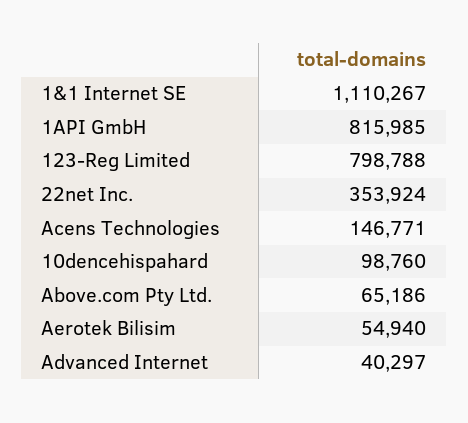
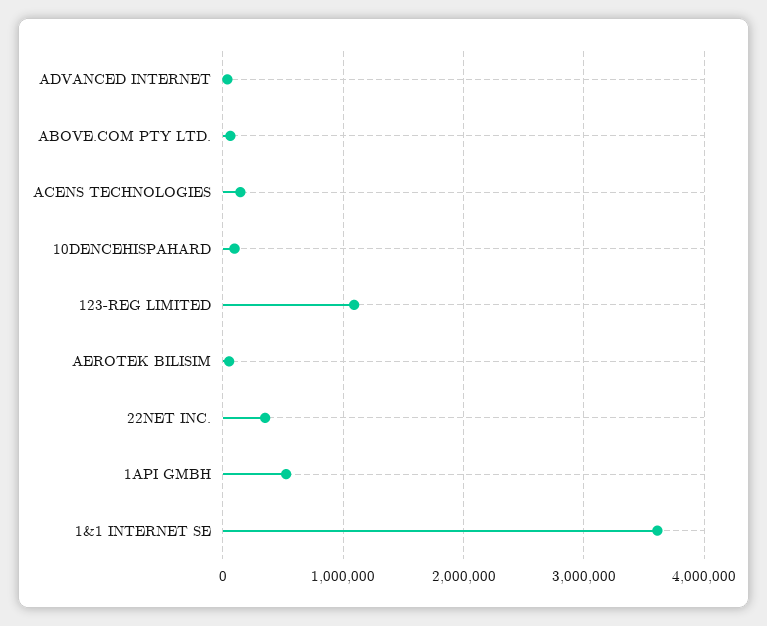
  {
-   "1&1 Internet SE": 1110267,
+   "1&1 Internet SE": 3600000,
-   "1API GmbH": 815985,
+   "1API GmbH": 500000,
-   "123-Reg Limited": 798788,
+   "123-Reg Limited": 1100000,
    "22net Inc.": 353924,
    "Acens Technologies": 146771,
    "10dencehispahard": 98760,
    "Above.com Pty Ltd.": 65186,
    "Aerotek Bilisim": 54940,
    "Advanced Internet": 40297
  }

